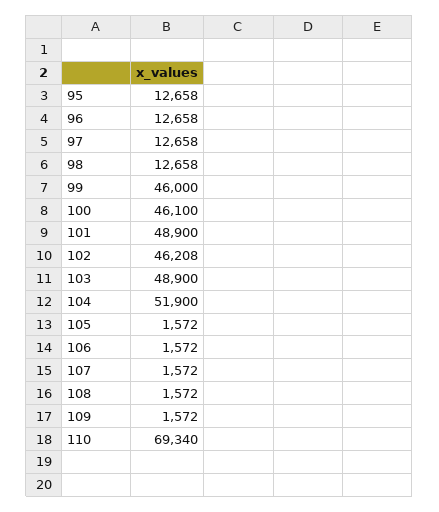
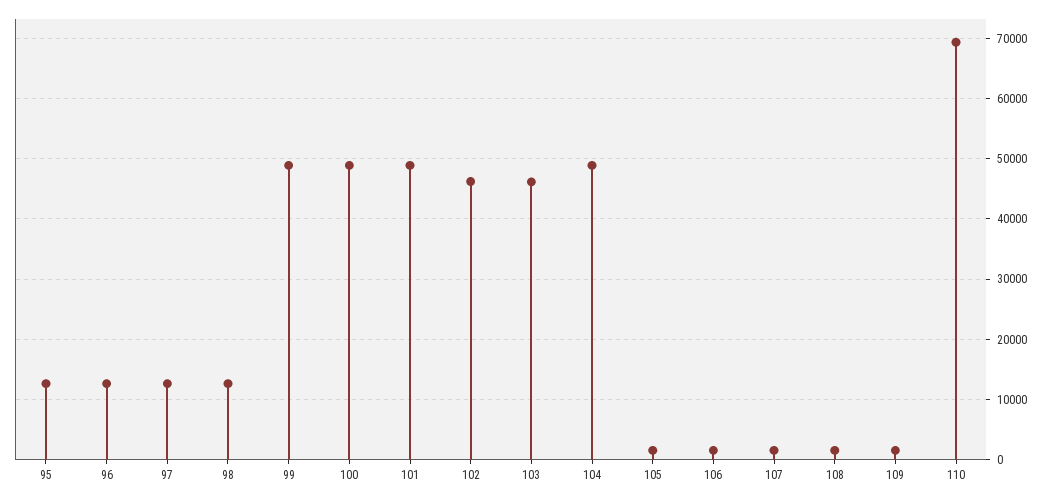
  {
    "95": 12658,
    "96": 12658,
    "97": 12658,
    "98": 12658,
-   "99": 46000,
+   "99": 49000,
-   "100": 46100,
+   "100": 49000,
    "101": 48900,
    "102": 46208,
-   "103": 48900,
+   "103": 46000,
-   "104": 51900,
+   "104": 49000,
    "105": 1572,
    "106": 1572,
    "107": 1572,
    "108": 1572,
    "109": 1572,
    "110": 69340
  }

